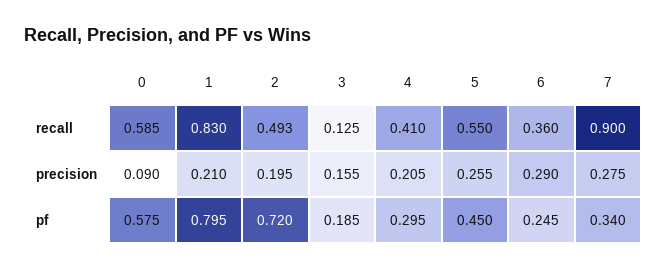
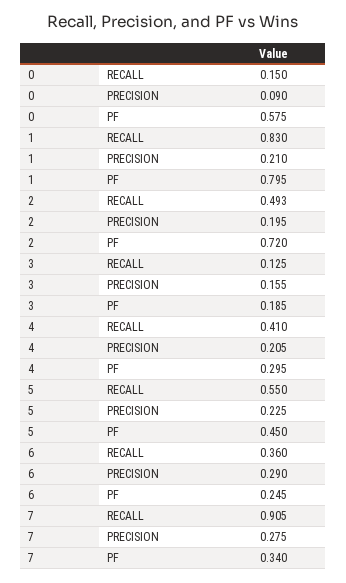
  {
    "0": {
-     "recall": 0.585,
+     "recall": 0.15,
      "precision": 0.09,
      "pf": 0.575
    },
    "1": {
      "recall": 0.83,
      "precision": 0.21,
      "pf": 0.795
    },
    "2": {
      "recall": 0.493,
      "precision": 0.195,
      "pf": 0.72
    },
    "3": {
      "recall": 0.125,
      "precision": 0.155,
      "pf": 0.185
    },
    "4": {
      "recall": 0.41,
      "precision": 0.205,
      "pf": 0.295
    },
    "5": {
      "recall": 0.55,
-     "precision": 0.255,
+     "precision": 0.225,
      "pf": 0.45
    },
    "6": {
      "recall": 0.36,
      "precision": 0.29,
      "pf": 0.245
    },
    "7": {
-     "recall": 0.9,
+     "recall": 0.905,
      "precision": 0.275,
      "pf": 0.34
    }
  }

